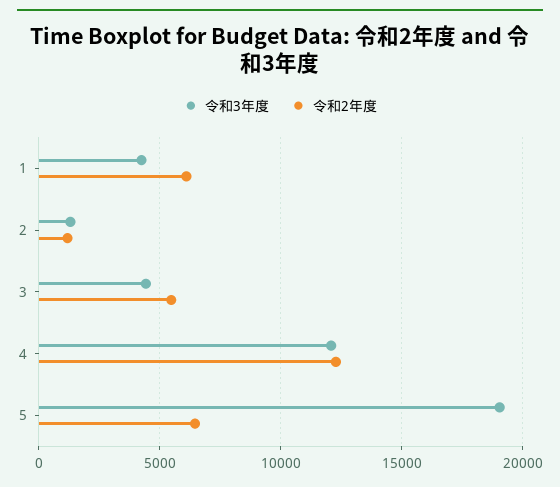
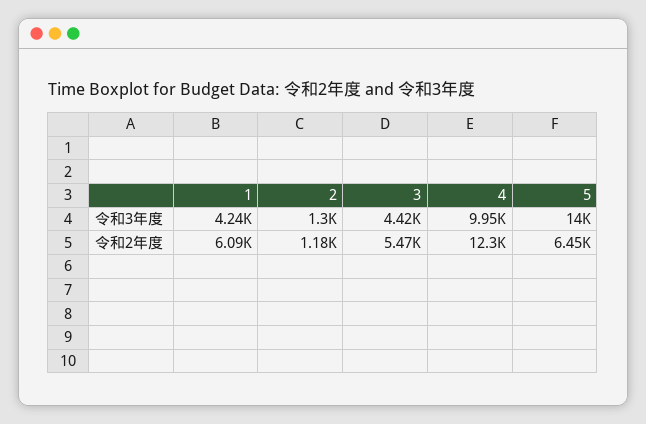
  {
    "令和3年度": {
      "1": 4240,
      "2": 1300,
      "3": 4420,
-     "4": 12000,
+     "4": 9950,
-     "5": 19000
+     "5": 14000
    },
    "令和2年度": {
      "1": 6090,
      "2": 1180,
      "3": 5470,
      "4": 12300,
      "5": 6450
    }
  }

